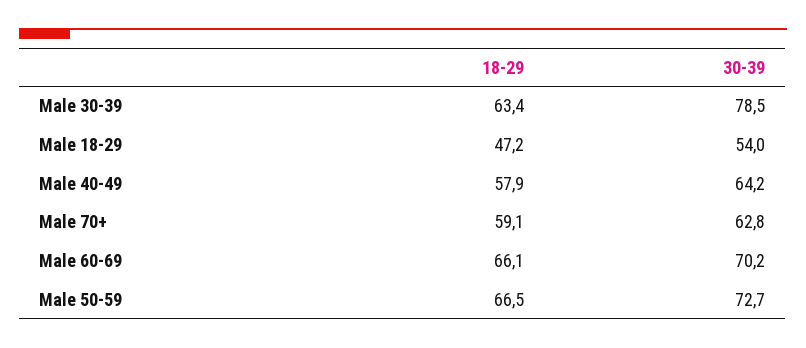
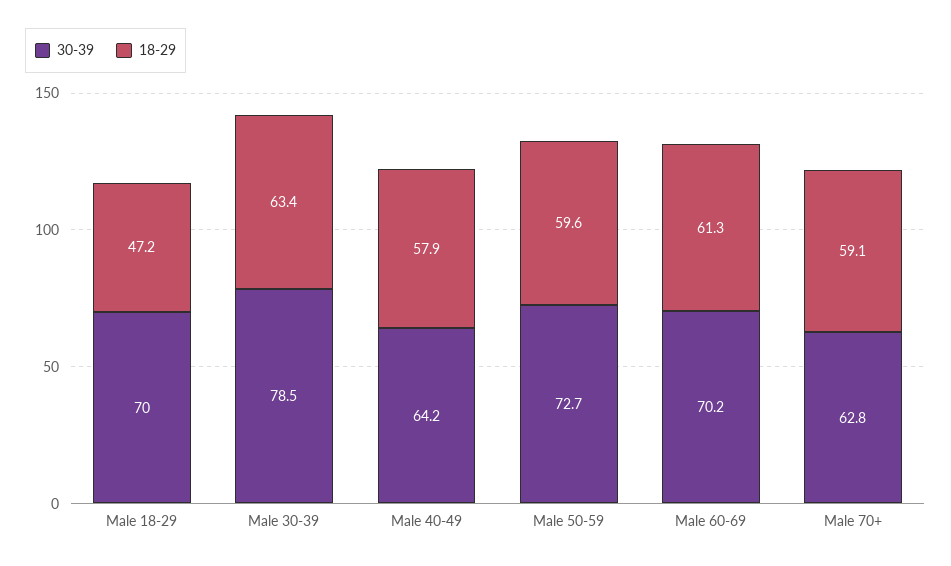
  {
    "18-29": {
      "Male 30-39": 63.4,
      "Male 18-29": 47.2,
      "Male 40-49": 57.9,
      "Male 70+": 59.1,
-     "Male 60-69": 66.1,
+     "Male 60-69": 61.3,
-     "Male 50-59": 66.5
+     "Male 50-59": 59.6
    },
    "30-39": {
      "Male 30-39": 78.5,
-     "Male 18-29": 54,
+     "Male 18-29": 70,
      "Male 40-49": 64.2,
      "Male 70+": 62.8,
      "Male 60-69": 70.2,
      "Male 50-59": 72.7
    }
  }

